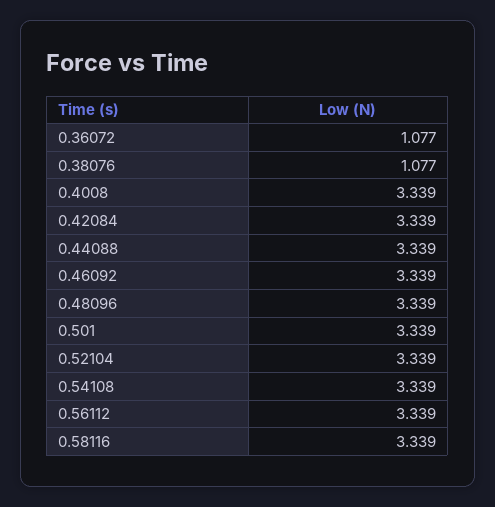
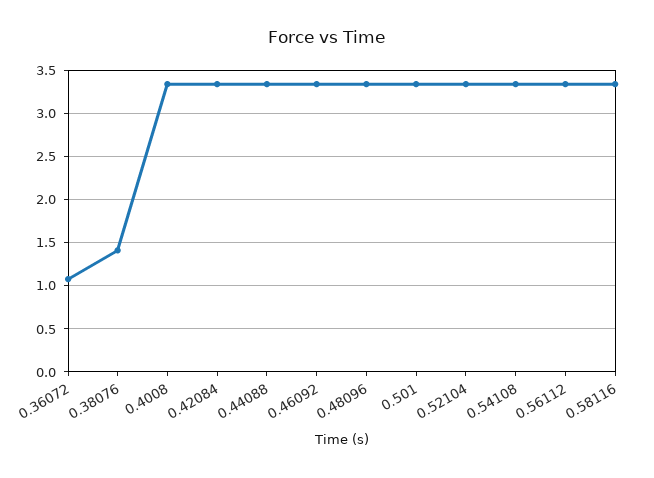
  {
    "0.36072": 1.077,
-   "0.38076": 1.077,
+   "0.38076": 1.4,
    "0.4008": 3.339,
    "0.42084": 3.339,
    "0.44088": 3.339,
    "0.46092": 3.339,
    "0.48096": 3.339,
    "0.501": 3.339,
    "0.52104": 3.339,
    "0.54108": 3.339,
    "0.56112": 3.339,
    "0.58116": 3.339
  }

